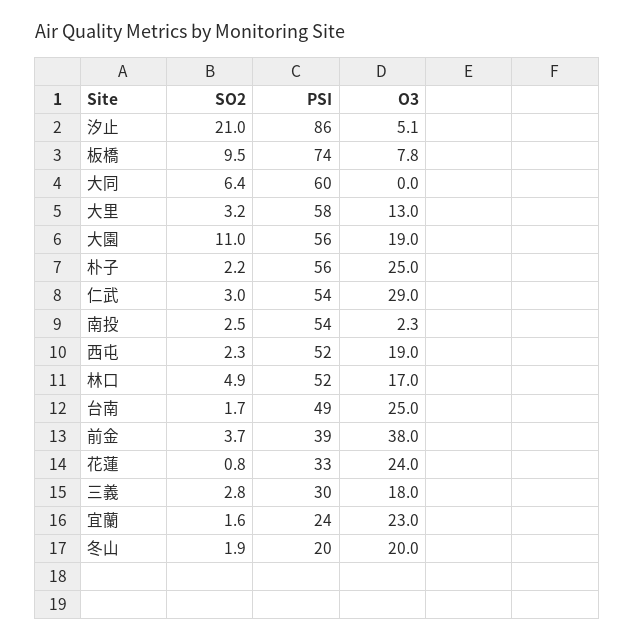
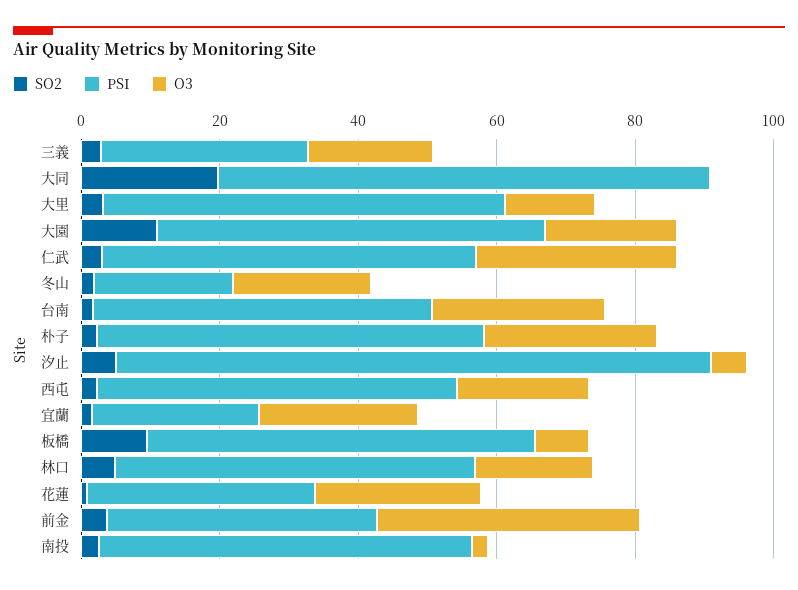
  {
    "SO2": {
-     "汐止": 21,
+     "汐止": 5,
      "板橋": 9.5,
-     "大同": 6.4,
+     "大同": 20,
      "大里": 3.2,
      "大園": 11,
      "朴子": 2.2,
      "仁武": 3,
      "南投": 2.5,
      "西屯": 2.3,
      "林口": 4.9,
      "台南": 1.7,
      "前金": 3.7,
      "花蓮": 0.8,
      "三義": 2.8,
      "宜蘭": 1.6,
      "冬山": 1.9
    },
    "PSI": {
      "汐止": 86,
-     "板橋": 74,
+     "板橋": 55,
-     "大同": 60,
+     "大同": 70,
      "大里": 58,
      "大園": 56,
      "朴子": 56,
      "仁武": 54,
      "南投": 54,
      "西屯": 52,
      "林口": 52,
      "台南": 49,
      "前金": 39,
      "花蓮": 33,
      "三義": 30,
      "宜蘭": 24,
      "冬山": 20
    },
    "O3": {
      "汐止": 5.1,
      "板橋": 7.8,
      "大同": 0,
      "大里": 13,
      "大園": 19,
      "朴子": 25,
      "仁武": 29,
      "南投": 2.3,
      "西屯": 19,
      "林口": 17,
      "台南": 25,
      "前金": 38,
      "花蓮": 24,
      "三義": 18,
      "宜蘭": 23,
      "冬山": 20
    }
  }

